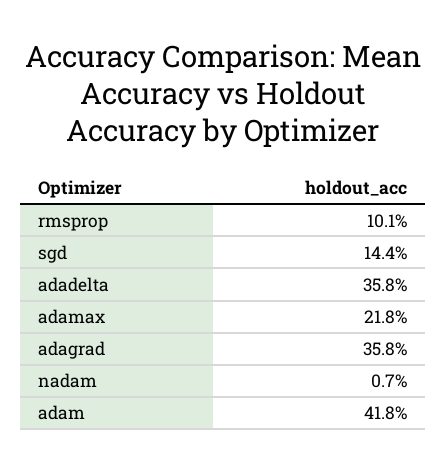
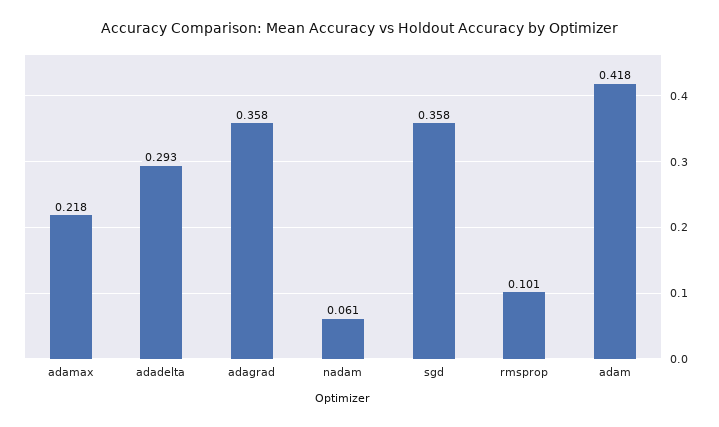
  {
    "rmsprop": 0.101,
-   "sgd": 0.144,
+   "sgd": 0.358,
-   "adadelta": 0.358,
+   "adadelta": 0.293,
    "adamax": 0.218,
    "adagrad": 0.358,
-   "nadam": 0.007,
+   "nadam": 0.061,
    "adam": 0.418
  }

